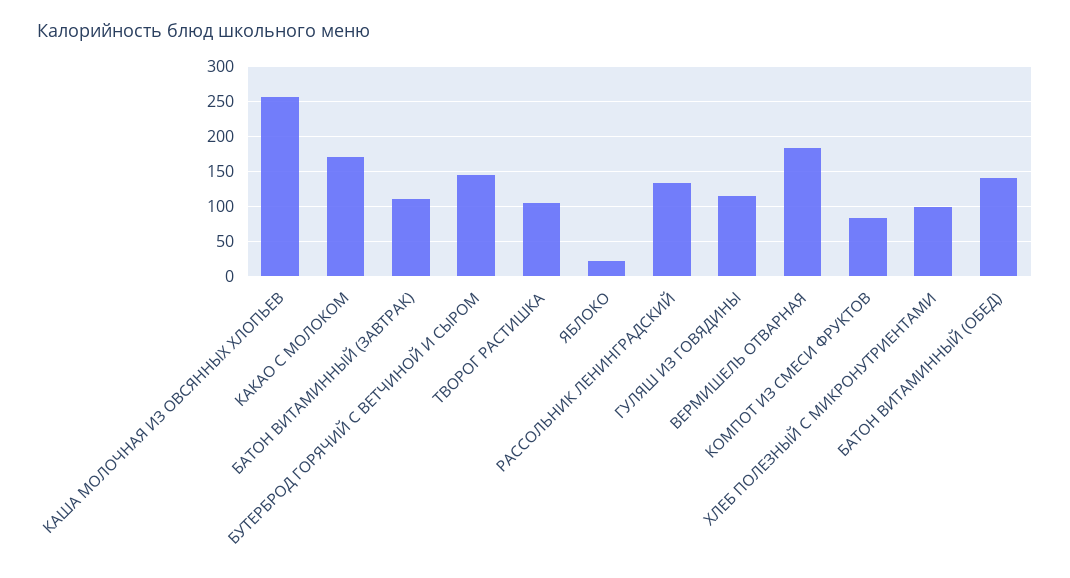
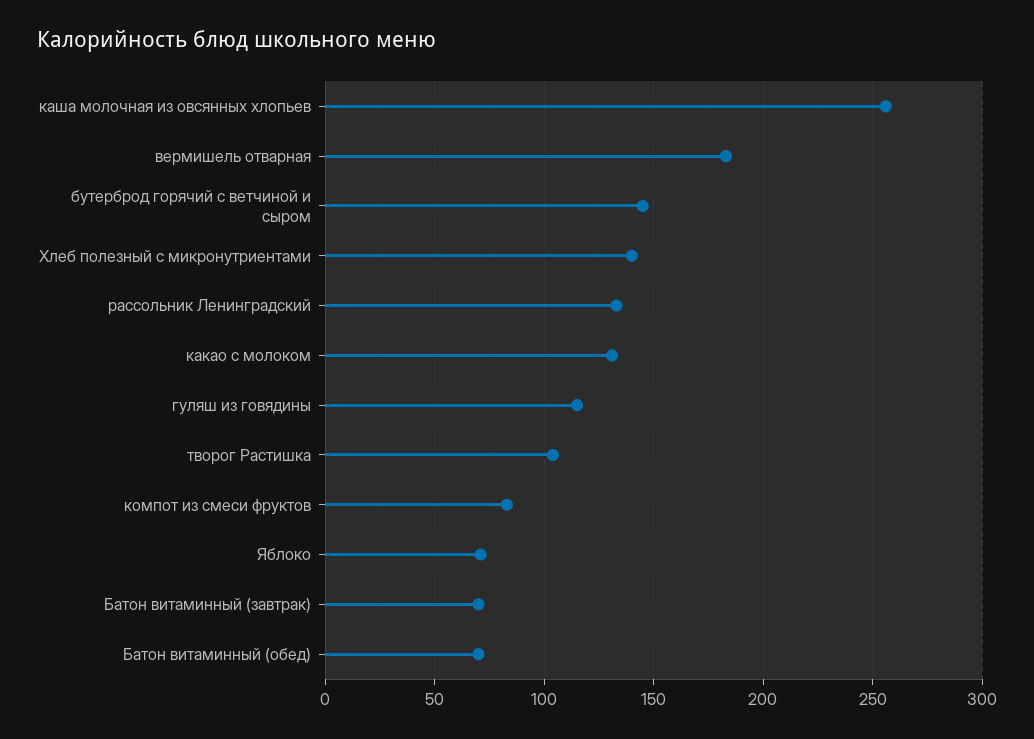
  {
    "КАША МОЛОЧНАЯ ИЗ ОВСЯННЫХ ХЛОПЬЕВ": 255,
-   "КАКАО С МОЛОКОМ": 170,
+   "КАКАО С МОЛОКОМ": 130,
-   "БАТОН ВИТАМИННЫЙ (ЗАВТРАК)": 110,
+   "БАТОН ВИТАМИННЫЙ (ЗАВТРАК)": 70,
    "БУТЕРБРОД ГОРЯЧИЙ С ВЕТЧИНОЙ И СЫРОМ": 145,
    "ТВОРОГ РАСТИШКА": 105,
-   "ЯБЛОКО": 20,
+   "ЯБЛОКО": 70,
    "РАССОЛЬНИК ЛЕНИНГРАДСКИЙ": 135,
    "ГУЛЯШ ИЗ ГОВЯДИНЫ": 115,
    "ВЕРМИШЕЛЬ ОТВАРНАЯ": 185,
    "КОМПОТ ИЗ СМЕСИ ФРУКТОВ": 85,
-   "ХЛЕБ ПОЛЕЗНЫЙ С МИКРОНУТРИЕНТАМИ": 100,
+   "ХЛЕБ ПОЛЕЗНЫЙ С МИКРОНУТРИЕНТАМИ": 140,
-   "БАТОН ВИТАМИННЫЙ (ОБЕД)": 140
+   "БАТОН ВИТАМИННЫЙ (ОБЕД)": 70
  }

